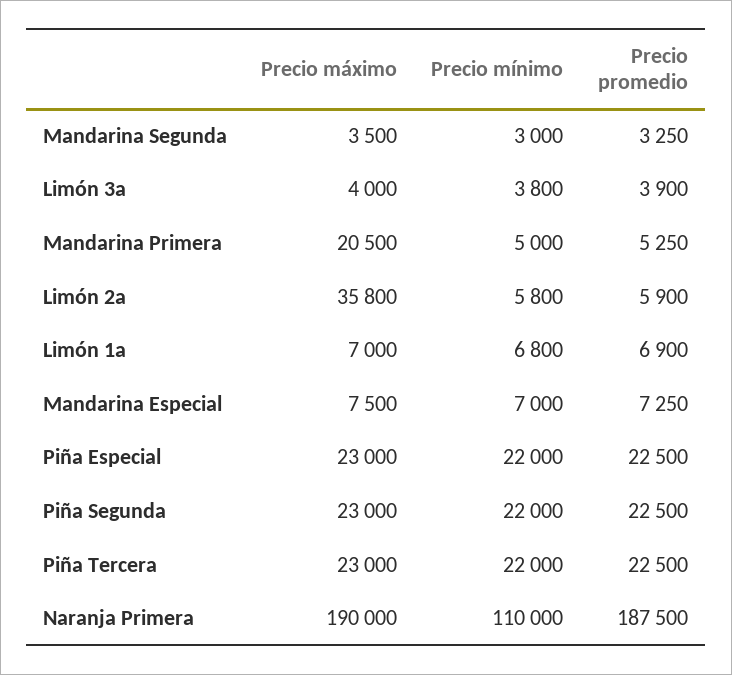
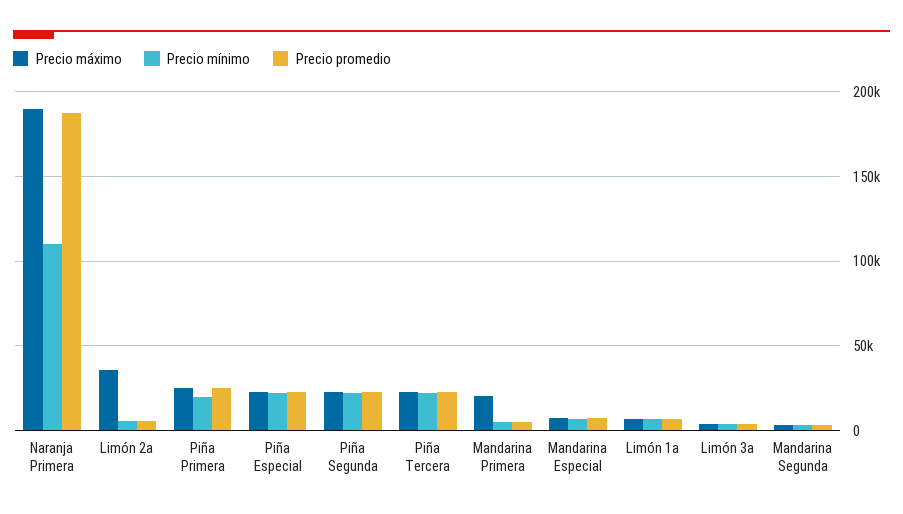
  {
    "Precio máximo": {
      "Mandarina Segunda": 3500,
      "Limón 3a": 4000,
      "Mandarina Primera": 20500,
      "Limón 2a": 35800,
      "Limón 1a": 7000,
      "Mandarina Especial": 7500,
      "Piña Especial": 23000,
      "Piña Segunda": 23000,
      "Piña Tercera": 23000,
-     "Naranja Primera": 190000
+     "Naranja Primera": 190000,
+     "Piña Primera": 25000
    },
    "Precio mínimo": {
      "Mandarina Segunda": 3000,
      "Limón 3a": 3800,
      "Mandarina Primera": 5000,
      "Limón 2a": 5800,
      "Limón 1a": 6800,
      "Mandarina Especial": 7000,
      "Piña Especial": 22000,
      "Piña Segunda": 22000,
      "Piña Tercera": 22000,
-     "Naranja Primera": 110000
+     "Naranja Primera": 110000,
+     "Piña Primera": 20000
    },
    "Precio promedio": {
      "Mandarina Segunda": 3250,
      "Limón 3a": 3900,
      "Mandarina Primera": 5250,
      "Limón 2a": 5900,
      "Limón 1a": 6900,
      "Mandarina Especial": 7250,
      "Piña Especial": 22500,
      "Piña Segunda": 22500,
      "Piña Tercera": 22500,
-     "Naranja Primera": 187500
+     "Naranja Primera": 187500,
+     "Piña Primera": 25000
    }
  }

